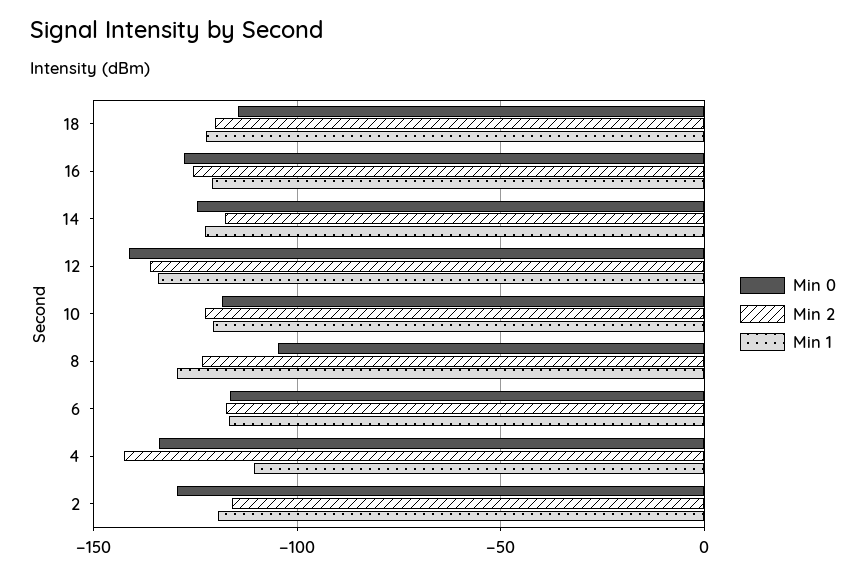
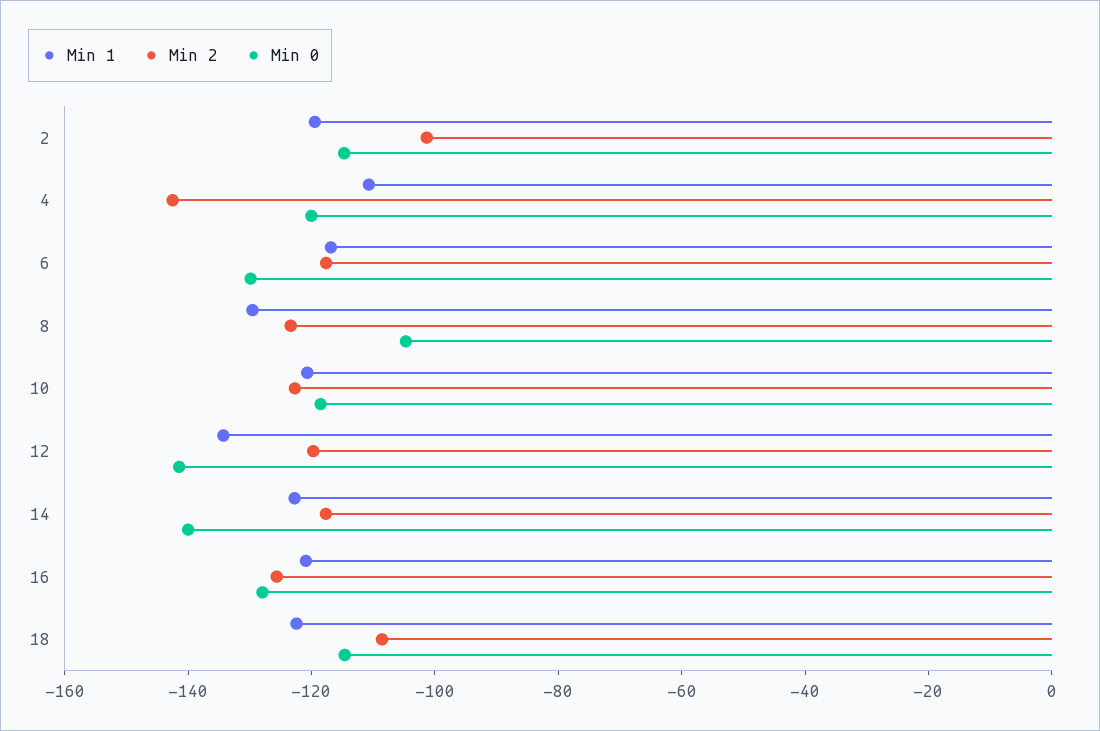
  {
    "Min 0": {
      "18": -115,
      "16": -130,
-     "14": -125,
+     "14": -140,
      "12": -140,
      "10": -120,
      "8": -105,
-     "6": -115,
+     "6": -130,
-     "4": -135,
+     "4": -120,
-     "2": -130
+     "2": -115
    },
    "Min 2": {
-     "18": -120,
+     "18": -110,
      "16": -125,
      "14": -120,
-     "12": -135,
+     "12": -120,
      "10": -125,
      "8": -125,
      "6": -120,
      "4": -140,
-     "2": -115
+     "2": -100
    },
    "Min 1": {
      "18": -120,
      "16": -120,
      "14": -125,
      "12": -135,
      "10": -120,
      "8": -130,
      "6": -115,
      "4": -110,
      "2": -120
    }
  }

